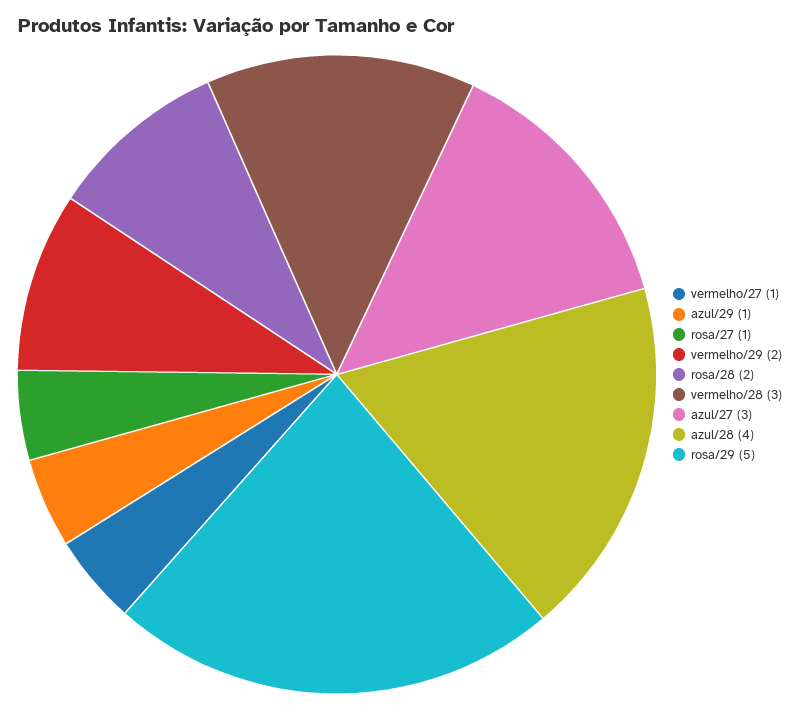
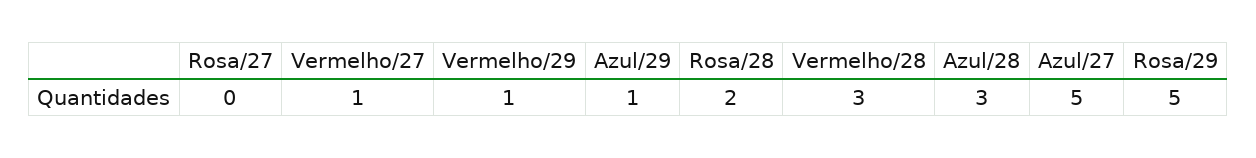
  {
    "vermelho/27": 1,
    "azul/29": 1,
-   "rosa/27": 1,
+   "rosa/27": 0,
-   "vermelho/29": 2,
+   "vermelho/29": 1,
    "rosa/28": 2,
    "vermelho/28": 3,
-   "azul/27": 3,
+   "azul/27": 5,
-   "azul/28": 4,
+   "azul/28": 3,
    "rosa/29": 5
  }

